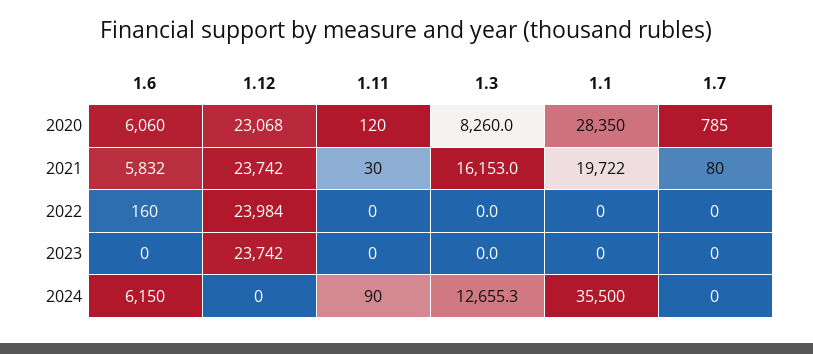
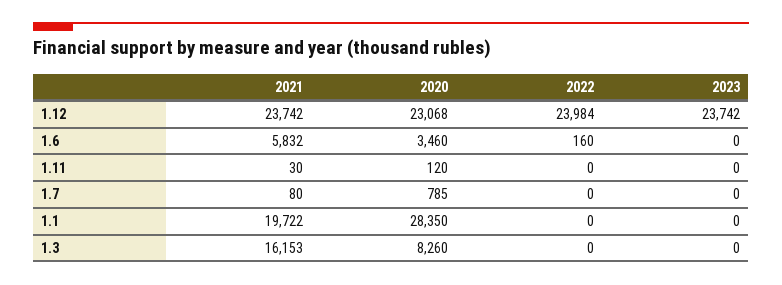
  {
    "1.6": {
-     "2020": 6060,
+     "2020": 3460,
      "2021": 5832,
      "2022": 160,
-     "2023": 0,
+     "2023": 0
-     "2024": 6150
    },
    "1.12": {
      "2020": 23068,
      "2021": 23742,
      "2022": 23984,
-     "2023": 23742,
+     "2023": 23742
-     "2024": 0
    },
    "1.11": {
      "2020": 120,
      "2021": 30,
      "2022": 0,
-     "2023": 0,
+     "2023": 0
-     "2024": 90
    },
    "1.3": {
      "2020": 8260,
      "2021": 16153,
      "2022": 0,
-     "2023": 0,
+     "2023": 0
-     "2024": 12655.3
    },
    "1.1": {
      "2020": 28350,
      "2021": 19722,
      "2022": 0,
-     "2023": 0,
+     "2023": 0
-     "2024": 35500
    },
    "1.7": {
      "2020": 785,
      "2021": 80,
      "2022": 0,
-     "2023": 0,
+     "2023": 0
-     "2024": 0
    }
  }

